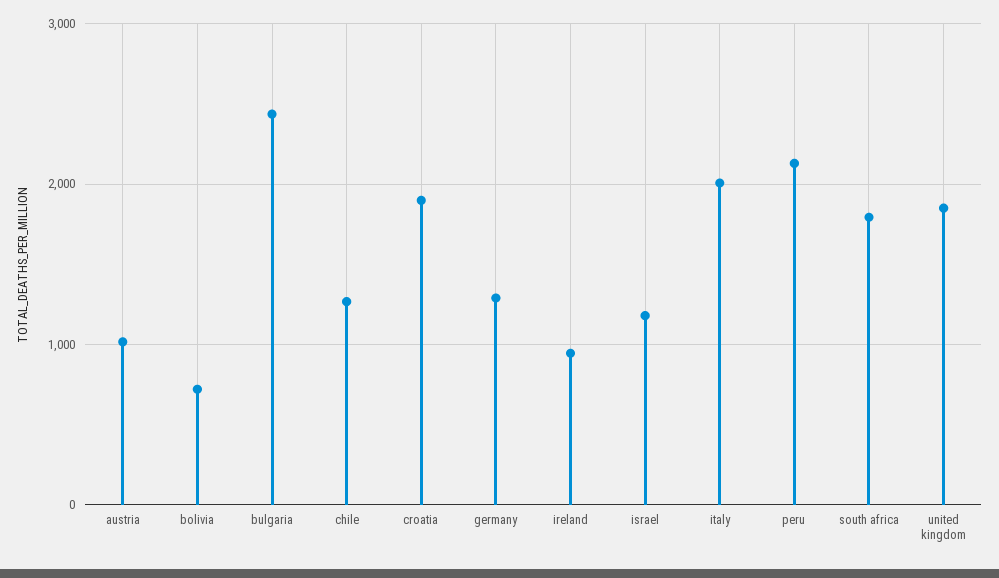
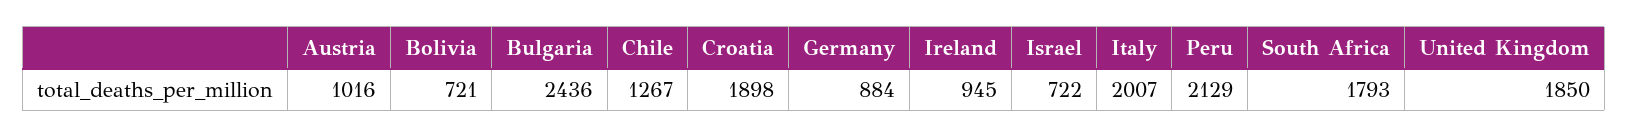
  {
    "austria": 1016,
    "bolivia": 721,
    "bulgaria": 2436,
    "chile": 1267,
    "croatia": 1898,
-   "germany": 1300,
+   "germany": 884,
    "ireland": 945,
-   "israel": 1200,
+   "israel": 722,
    "italy": 2007,
    "peru": 2129,
    "south africa": 1793,
    "united kingdom": 1850
  }

